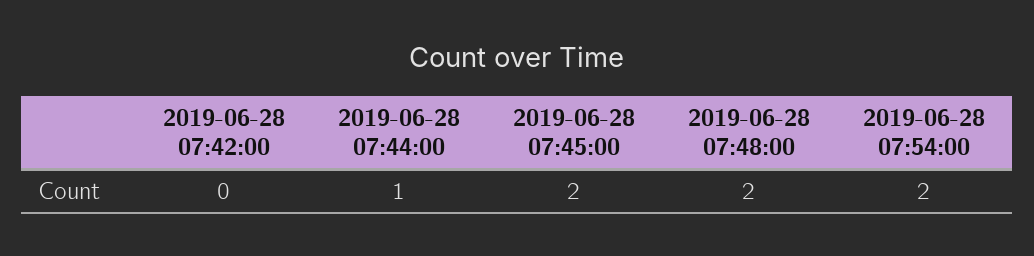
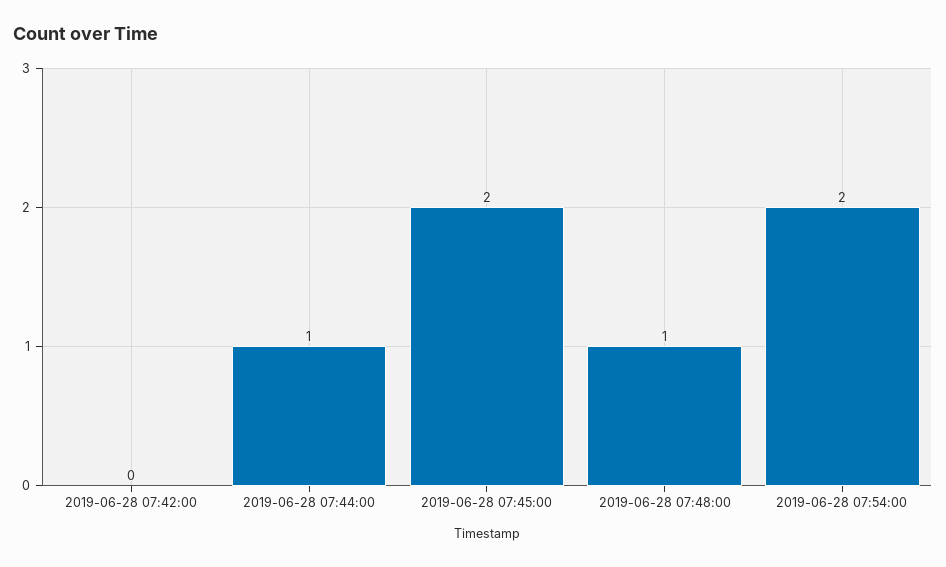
  {
    "2019-06-28 07:42:00": 0,
    "2019-06-28 07:44:00": 1,
    "2019-06-28 07:45:00": 2,
-   "2019-06-28 07:48:00": 2,
+   "2019-06-28 07:48:00": 1,
    "2019-06-28 07:54:00": 2
  }

